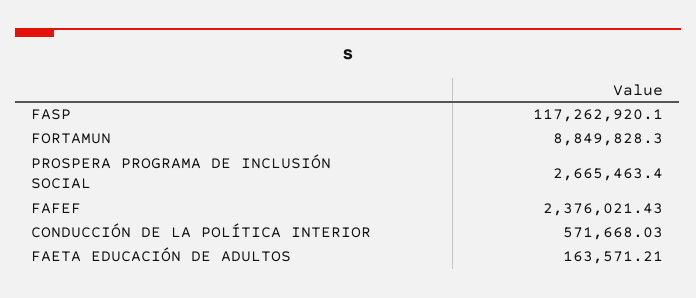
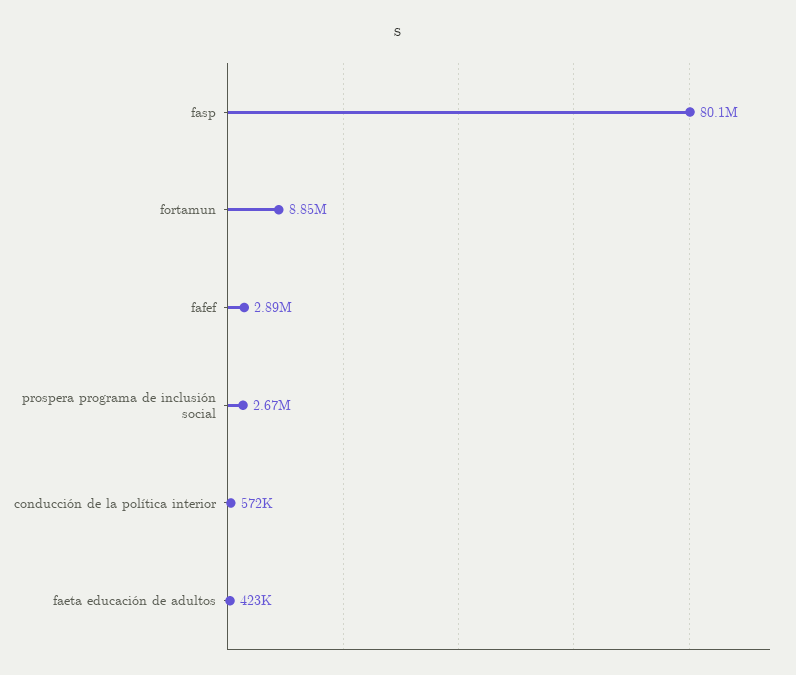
  {
-   "FASP": 117262920.1,
+   "FASP": 80100000,
    "FORTAMUN": 8849828.3,
    "PROSPERA PROGRAMA DE INCLUSIÓN SOCIAL": 2665463.4,
-   "FAFEF": 2376021.43,
+   "FAFEF": 2890000,
    "CONDUCCIÓN DE LA POLÍTICA INTERIOR": 571668.03,
-   "FAETA EDUCACIÓN DE ADULTOS": 163571.21
+   "FAETA EDUCACIÓN DE ADULTOS": 423000
  }

